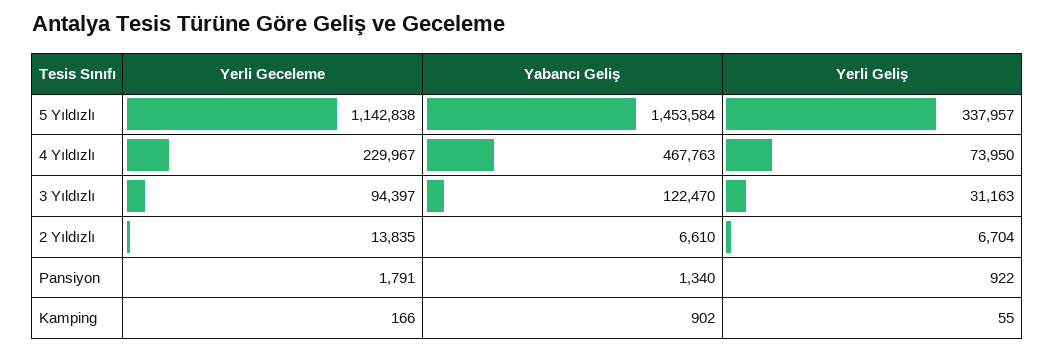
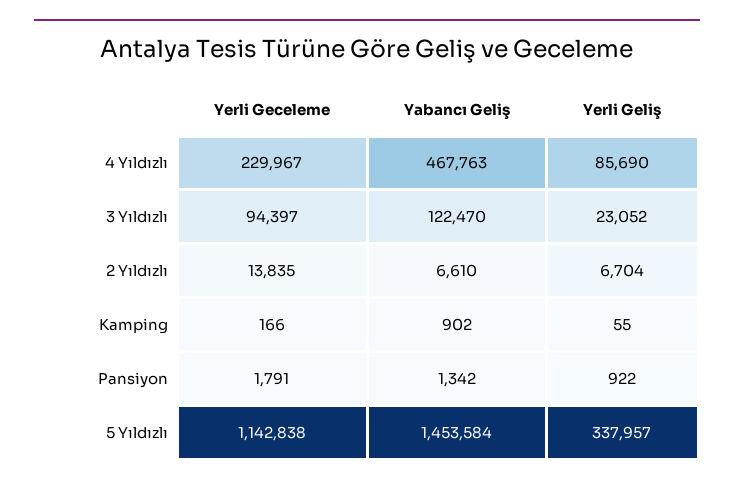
  {
    "Yerli Geceleme": {
      "5 Yıldızlı": 1142838,
      "4 Yıldızlı": 229967,
      "3 Yıldızlı": 94397,
      "2 Yıldızlı": 13835,
      "Pansiyon": 1791,
      "Kamping": 166
    },
    "Yabancı Geliş": {
      "5 Yıldızlı": 1453584,
      "4 Yıldızlı": 467763,
      "3 Yıldızlı": 122470,
      "2 Yıldızlı": 6610,
-     "Pansiyon": 1340,
+     "Pansiyon": 1342,
      "Kamping": 902
    },
    "Yerli Geliş": {
      "5 Yıldızlı": 337957,
-     "4 Yıldızlı": 73950,
+     "4 Yıldızlı": 85690,
-     "3 Yıldızlı": 31163,
+     "3 Yıldızlı": 23052,
      "2 Yıldızlı": 6704,
      "Pansiyon": 922,
      "Kamping": 55
    }
  }

